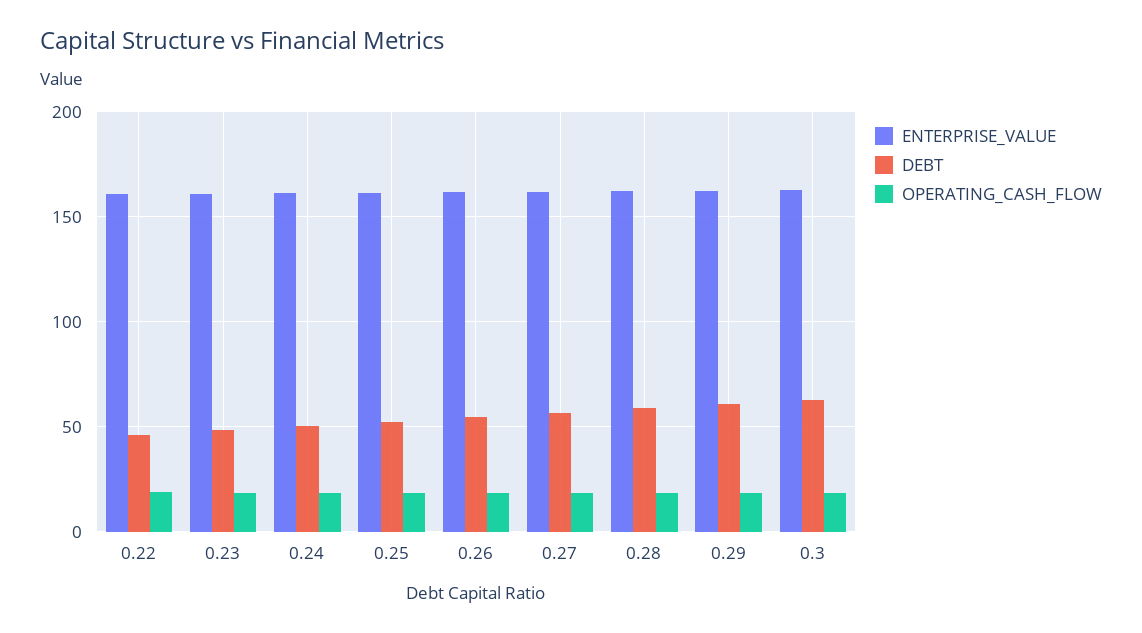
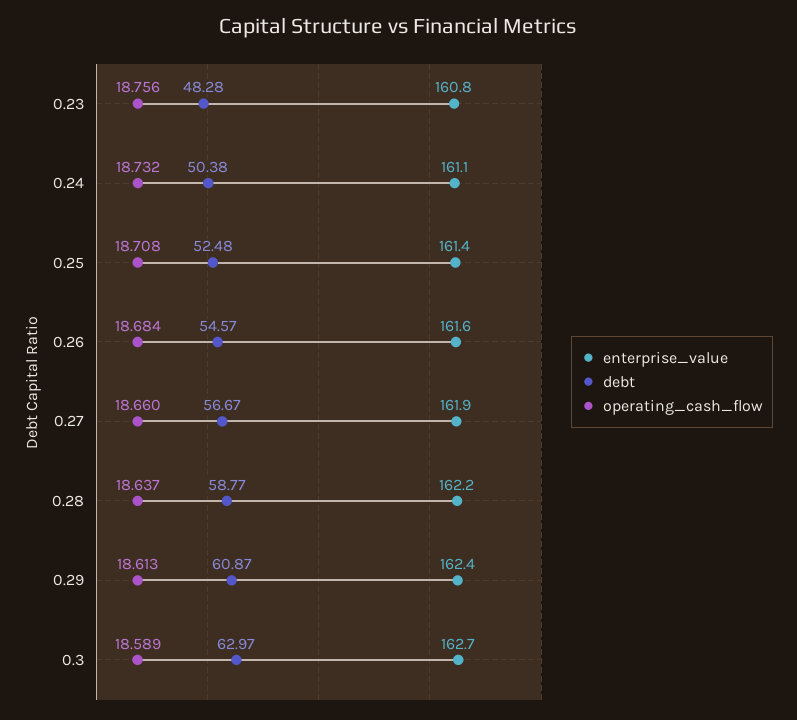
  {
    "ENTERPRISE_VALUE": {
-     "0.22": 160,
      "0.23": 160.8,
      "0.24": 161.1,
      "0.25": 161.4,
      "0.26": 161.6,
      "0.27": 161.9,
      "0.28": 162.2,
      "0.29": 162.4,
      "0.3": 162.7
    },
    "DEBT": {
-     "0.22": 45,
      "0.23": 48.28,
      "0.24": 50.38,
      "0.25": 52.48,
      "0.26": 54.57,
      "0.27": 56.67,
      "0.28": 58.77,
      "0.29": 60.87,
      "0.3": 62.97
    },
    "OPERATING_CASH_FLOW": {
-     "0.22": 20,
      "0.23": 18.756,
      "0.24": 18.732,
      "0.25": 18.708,
      "0.26": 18.684,
      "0.27": 18.66,
      "0.28": 18.637,
      "0.29": 18.613,
      "0.3": 18.589
    }
  }

